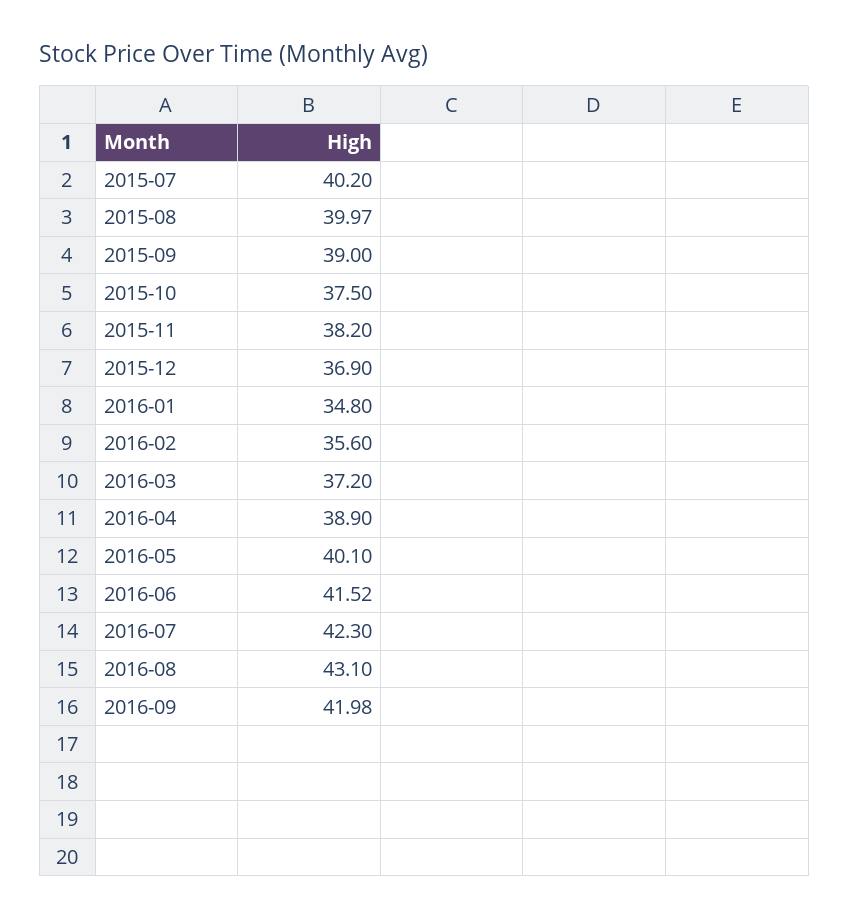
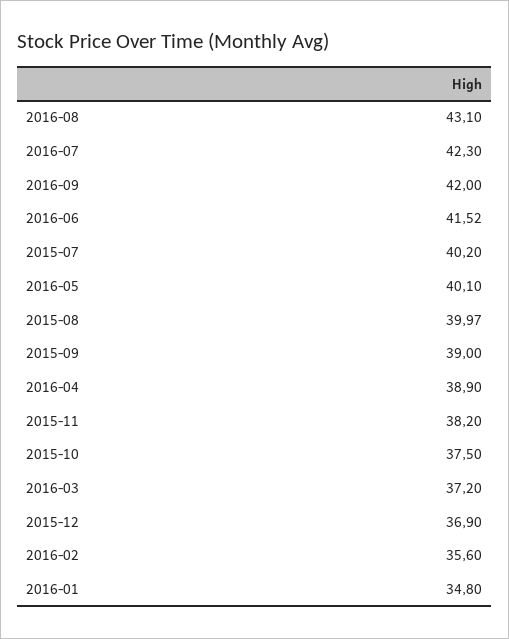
  {
    "2015-07": 40.2,
    "2015-08": 39.97,
    "2015-09": 39,
    "2015-10": 37.5,
    "2015-11": 38.2,
    "2015-12": 36.9,
    "2016-01": 34.8,
    "2016-02": 35.6,
    "2016-03": 37.2,
    "2016-04": 38.9,
    "2016-05": 40.1,
    "2016-06": 41.52,
    "2016-07": 42.3,
    "2016-08": 43.1,
-   "2016-09": 41.98
+   "2016-09": 42
  }

